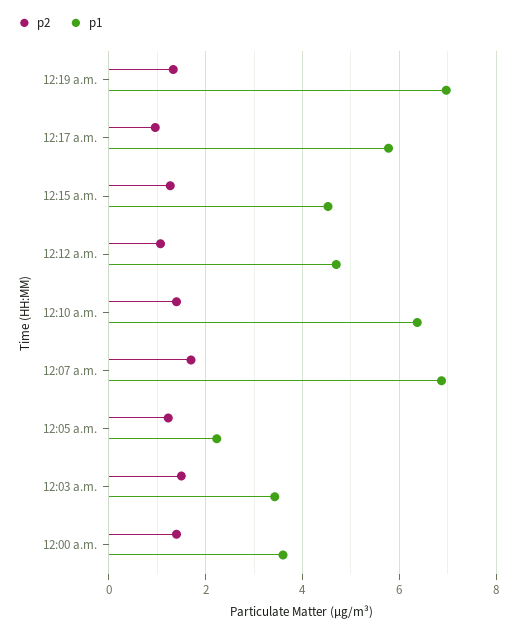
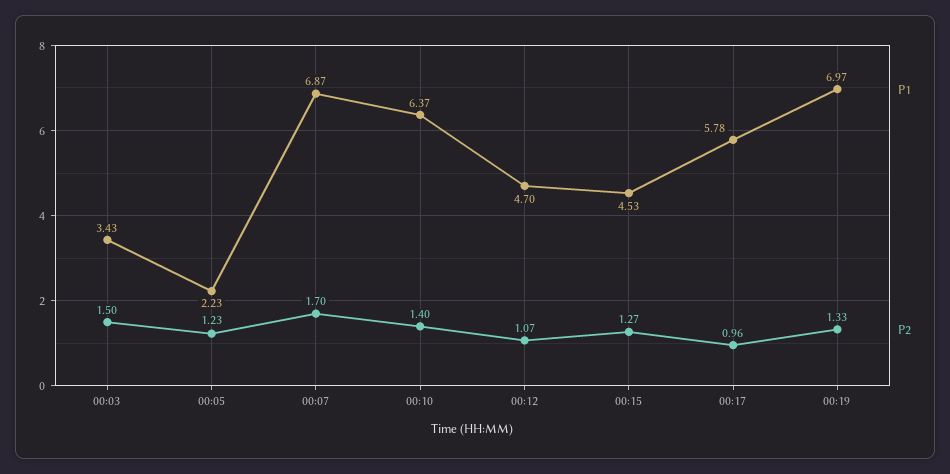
  {
    "p2": {
      "12:19 a.m.": 1.33,
      "12:17 a.m.": 0.96,
      "12:15 a.m.": 1.27,
      "12:12 a.m.": 1.07,
      "12:10 a.m.": 1.4,
      "12:07 a.m.": 1.7,
      "12:05 a.m.": 1.23,
-     "12:03 a.m.": 1.5,
+     "12:03 a.m.": 1.5
-     "12:00 a.m.": 1.4
    },
    "p1": {
      "12:19 a.m.": 6.97,
      "12:17 a.m.": 5.78,
      "12:15 a.m.": 4.53,
      "12:12 a.m.": 4.7,
      "12:10 a.m.": 6.37,
      "12:07 a.m.": 6.87,
      "12:05 a.m.": 2.23,
-     "12:03 a.m.": 3.43,
+     "12:03 a.m.": 3.43
-     "12:00 a.m.": 3.6
    }
  }

